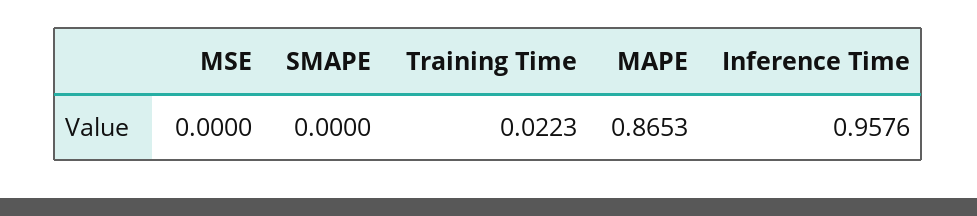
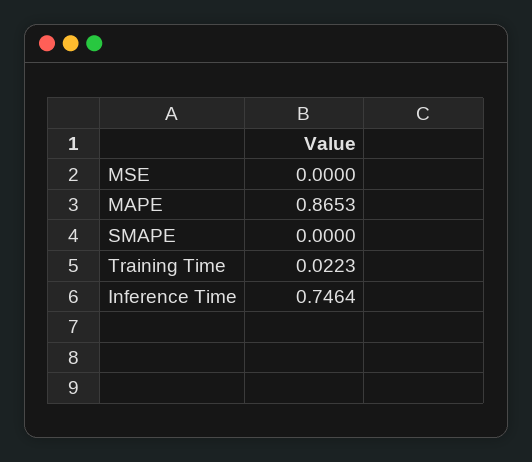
  {
    "MSE": 0,
    "SMAPE": 0,
    "Training Time": 0.0223,
    "MAPE": 0.8653,
-   "Inference Time": 0.9576
+   "Inference Time": 0.7464
  }

